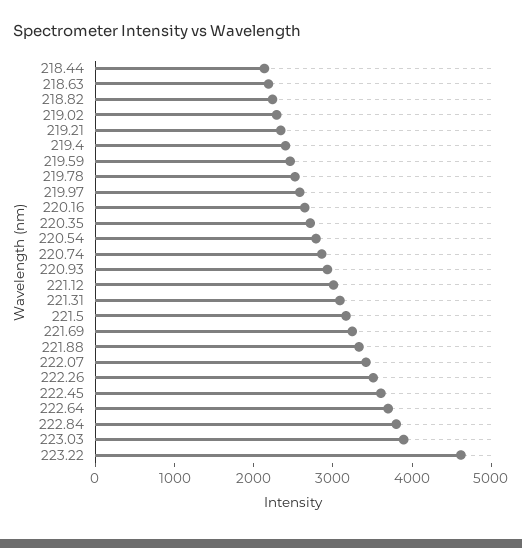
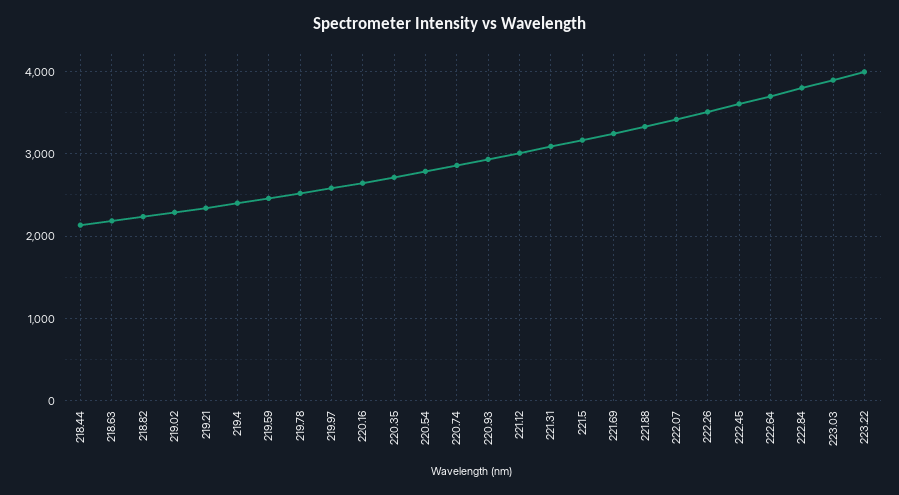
  {
    "218.44": 2100,
    "218.63": 2200,
    "218.82": 2200,
    "219.02": 2300,
    "219.21": 2300,
    "219.4": 2400,
    "219.59": 2500,
    "219.78": 2500,
    "219.97": 2600,
    "220.16": 2600,
    "220.35": 2700,
    "220.54": 2800,
    "220.74": 2900,
    "220.93": 2900,
    "221.12": 3000,
    "221.31": 3100,
    "221.5": 3200,
    "221.69": 3200,
    "221.88": 3300,
    "222.07": 3400,
    "222.26": 3500,
    "222.45": 3600,
    "222.64": 3700,
    "222.84": 3800,
    "223.03": 3900,
-   "223.22": 4600
+   "223.22": 4000
  }

